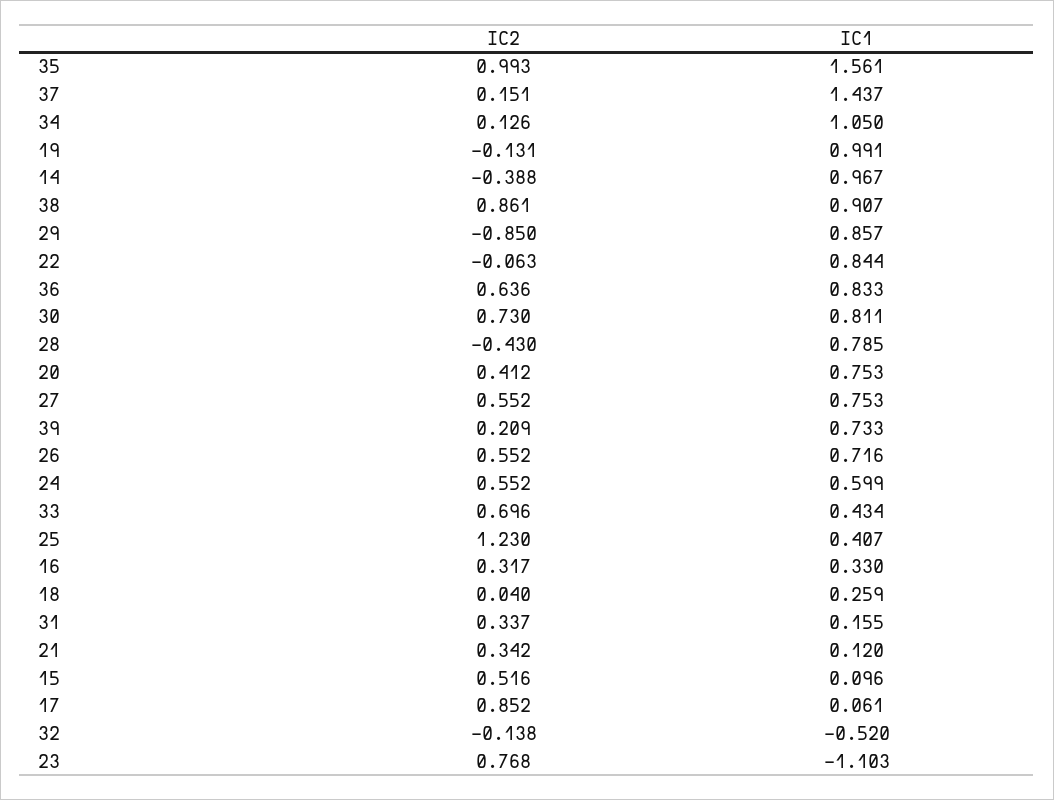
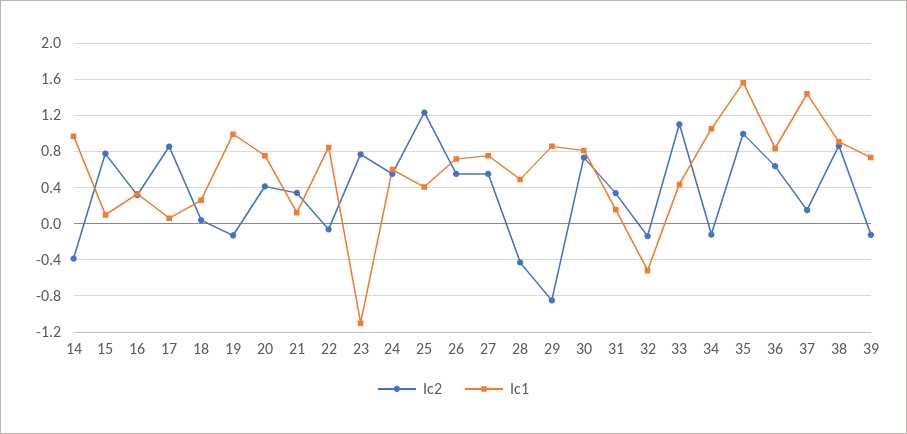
  {
    "IC2": {
      "35": 0.993,
      "37": 0.151,
-     "34": 0.126,
+     "34": -0.1,
      "19": -0.131,
      "14": -0.388,
      "38": 0.861,
      "29": -0.85,
      "22": -0.063,
      "36": 0.636,
      "30": 0.73,
      "28": -0.43,
      "20": 0.412,
      "27": 0.552,
-     "39": 0.209,
+     "39": -0.1,
      "26": 0.552,
      "24": 0.552,
-     "33": 0.696,
+     "33": 1.1,
      "25": 1.23,
      "16": 0.317,
      "18": 0.04,
      "31": 0.337,
      "21": 0.342,
-     "15": 0.516,
+     "15": 0.8,
      "17": 0.852,
      "32": -0.138,
      "23": 0.768
    },
    "IC1": {
      "35": 1.561,
      "37": 1.437,
      "34": 1.05,
      "19": 0.991,
      "14": 0.967,
      "38": 0.907,
      "29": 0.857,
      "22": 0.844,
      "36": 0.833,
      "30": 0.811,
-     "28": 0.785,
+     "28": 0.5,
      "20": 0.753,
      "27": 0.753,
      "39": 0.733,
      "26": 0.716,
      "24": 0.599,
      "33": 0.434,
      "25": 0.407,
      "16": 0.33,
      "18": 0.259,
      "31": 0.155,
      "21": 0.12,
      "15": 0.096,
      "17": 0.061,
      "32": -0.52,
      "23": -1.103
    }
  }

